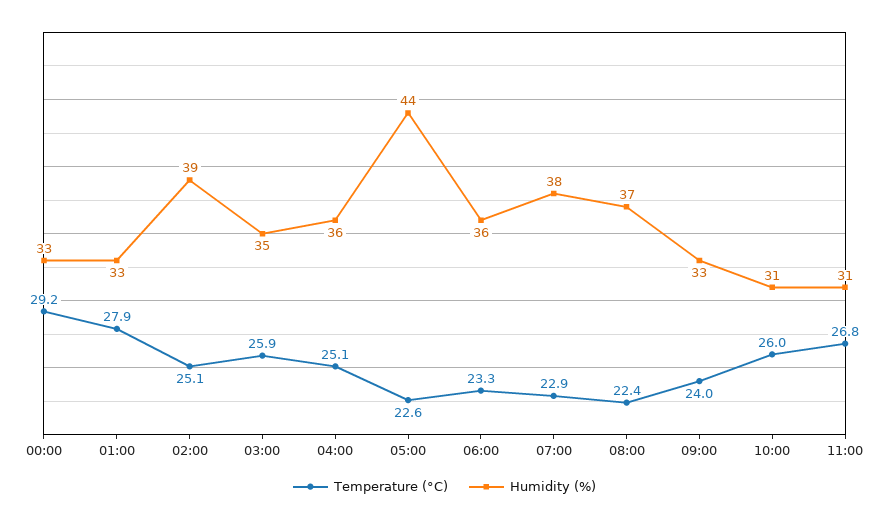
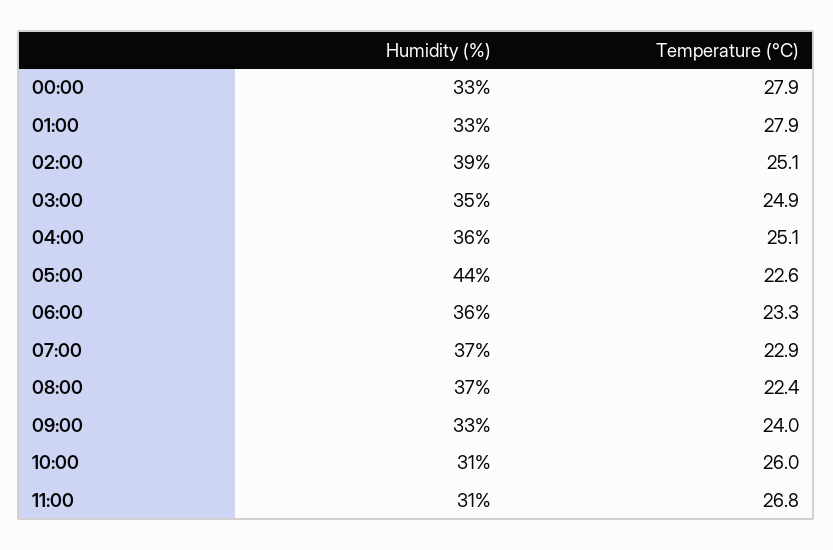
  {
    "Temperature (°C)": {
-     "00:00": 29.2,
+     "00:00": 27.9,
      "01:00": 27.9,
      "02:00": 25.1,
-     "03:00": 25.9,
+     "03:00": 24.9,
      "04:00": 25.1,
      "05:00": 22.6,
      "06:00": 23.3,
      "07:00": 22.9,
      "08:00": 22.4,
      "09:00": 24,
      "10:00": 26,
      "11:00": 26.8
    },
    "Humidity (%)": {
      "00:00": 33,
      "01:00": 33,
      "02:00": 39,
      "03:00": 35,
      "04:00": 36,
      "05:00": 44,
      "06:00": 36,
-     "07:00": 38,
+     "07:00": 37,
      "08:00": 37,
      "09:00": 33,
      "10:00": 31,
      "11:00": 31
    }
  }

